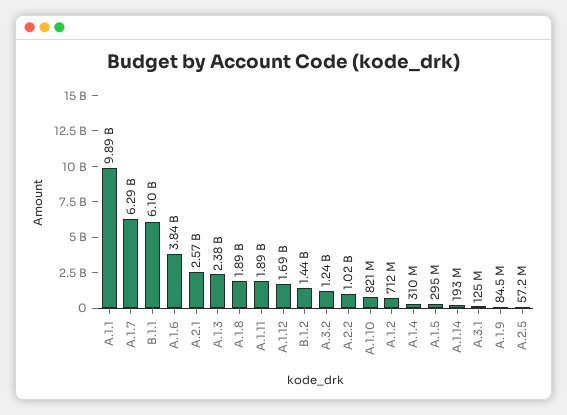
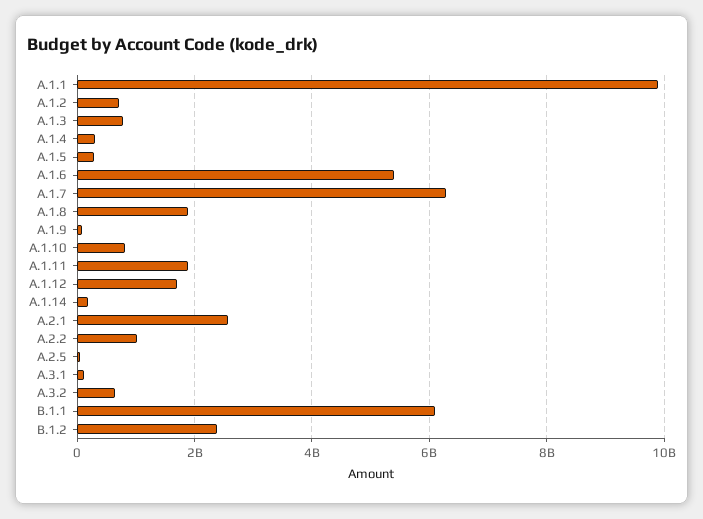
  {
    "A.1.1": 9890000000,
    "A.1.7": 6290000000,
    "B.1.1": 6100000000,
-   "A.1.6": 3840000000,
+   "A.1.6": 5400000000,
    "A.2.1": 2570000000,
-   "A.1.3": 2380000000,
+   "A.1.3": 800000000,
    "A.1.8": 1890000000,
    "A.1.11": 1890000000,
    "A.1.12": 1690000000,
-   "B.1.2": 1440000000,
+   "B.1.2": 2400000000,
-   "A.3.2": 1240000000,
+   "A.3.2": 600000000,
    "A.2.2": 1020000000,
    "A.1.10": 821000000,
    "A.1.2": 712000000,
    "A.1.4": 310000000,
    "A.1.5": 295000000,
    "A.1.14": 193000000,
    "A.3.1": 125000000,
    "A.1.9": 84500000,
    "A.2.5": 57200000
  }

